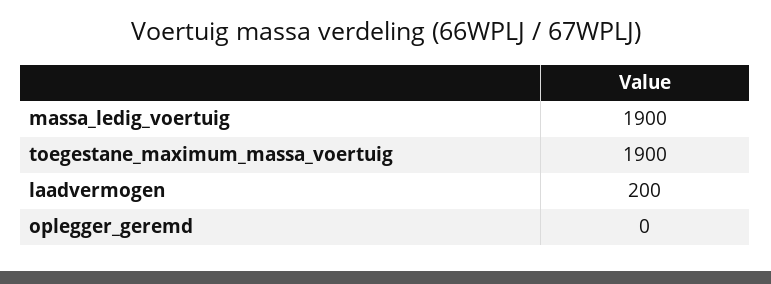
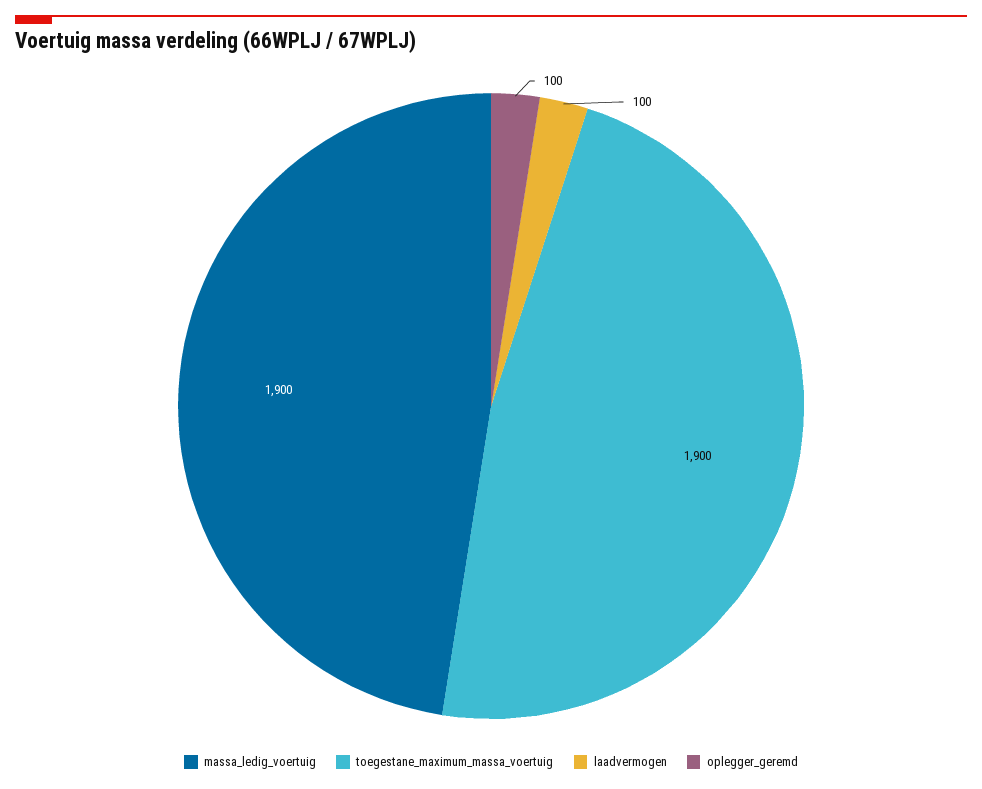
  {
    "massa_ledig_voertuig": 1900,
    "toegestane_maximum_massa_voertuig": 1900,
-   "laadvermogen": 200,
+   "laadvermogen": 100,
-   "oplegger_geremd": 0
+   "oplegger_geremd": 100
  }

